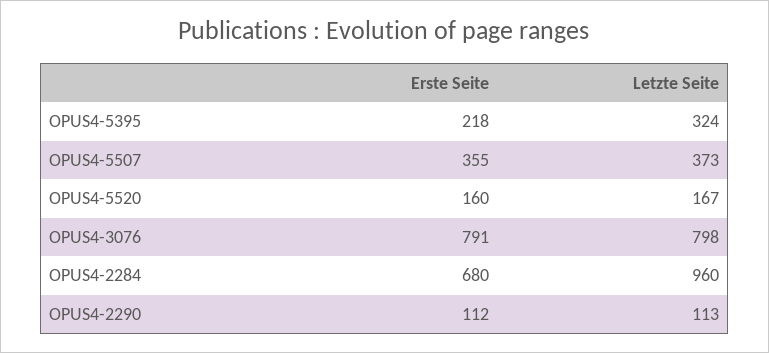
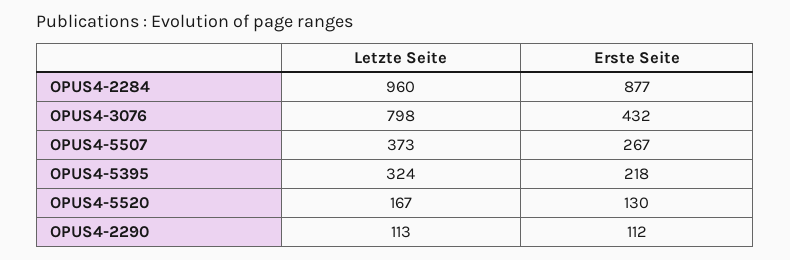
  {
    "Erste Seite": {
      "OPUS4-5395": 218,
-     "OPUS4-5507": 355,
+     "OPUS4-5507": 267,
-     "OPUS4-5520": 160,
+     "OPUS4-5520": 130,
-     "OPUS4-3076": 791,
+     "OPUS4-3076": 432,
-     "OPUS4-2284": 680,
+     "OPUS4-2284": 877,
      "OPUS4-2290": 112
    },
    "Letzte Seite": {
      "OPUS4-5395": 324,
      "OPUS4-5507": 373,
      "OPUS4-5520": 167,
      "OPUS4-3076": 798,
      "OPUS4-2284": 960,
      "OPUS4-2290": 113
    }
  }

